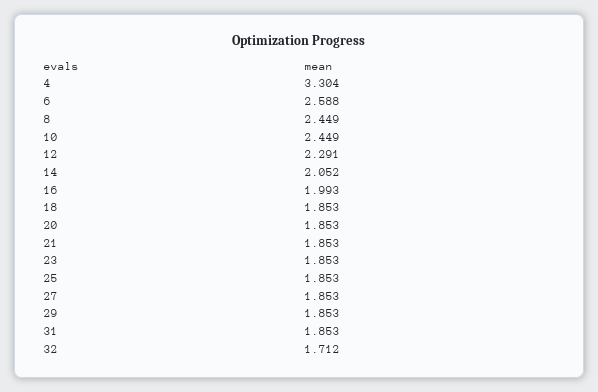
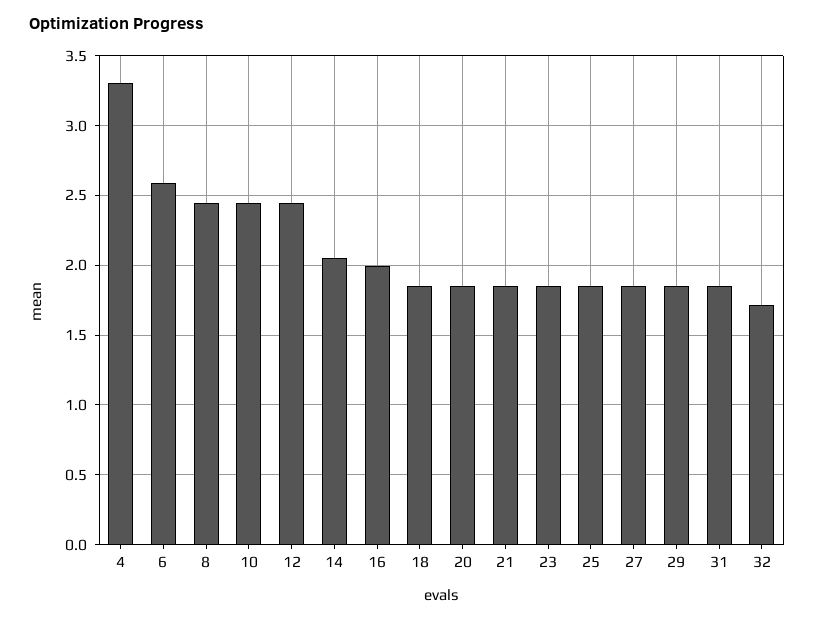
  {
    "4": 3.304,
    "6": 2.588,
    "8": 2.449,
    "10": 2.449,
-   "12": 2.291,
+   "12": 2.45,
    "14": 2.052,
    "16": 1.993,
    "18": 1.853,
    "20": 1.853,
    "21": 1.853,
    "23": 1.853,
    "25": 1.853,
    "27": 1.853,
    "29": 1.853,
    "31": 1.853,
    "32": 1.712
  }

